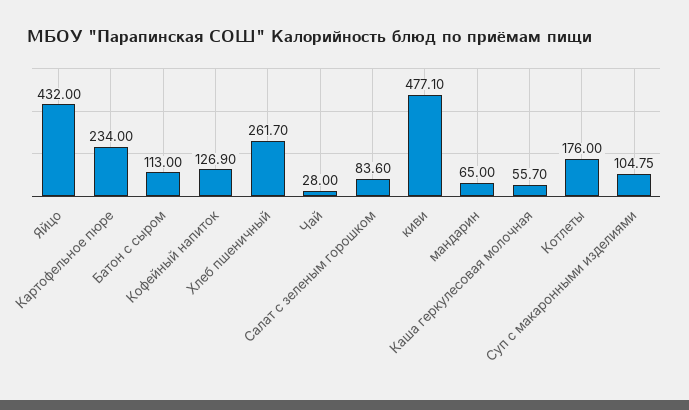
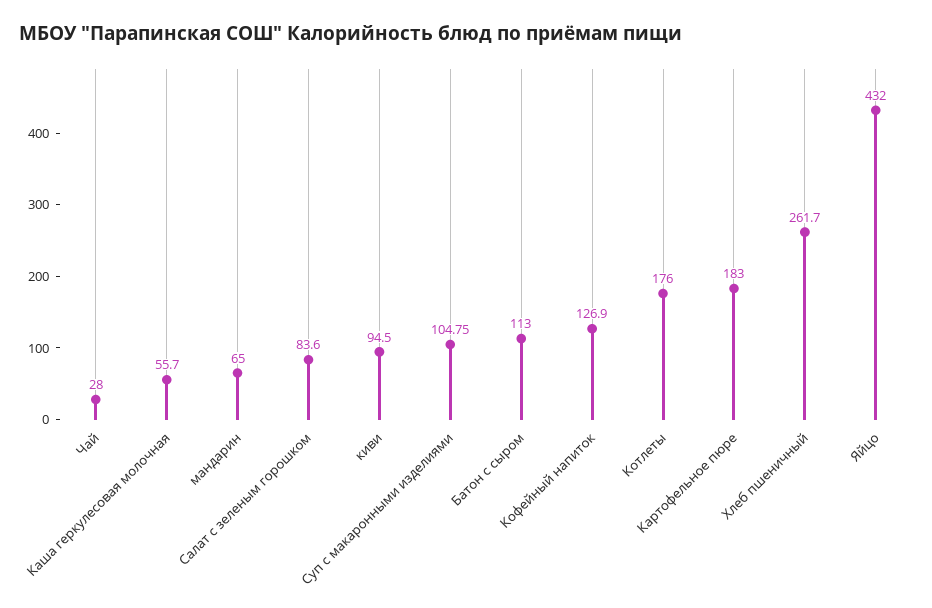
  {
    "Яйцо": 432,
-   "Картофельное пюре": 234,
+   "Картофельное пюре": 183,
    "Батон с сыром": 113,
    "Кофейный напиток": 126.9,
    "Хлеб пшеничный": 261.7,
    "Чай": 28,
    "Салат с зеленым горошком": 83.6,
-   "киви": 477.1,
+   "киви": 94.5,
    "мандарин": 65,
    "Каша геркулесовая молочная": 55.7,
    "Котлеты": 176,
    "Суп с макаронными изделиями": 104.75
  }

